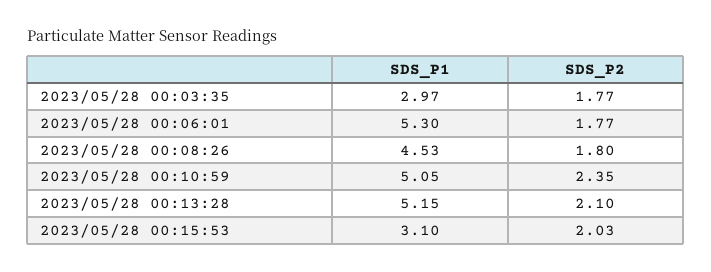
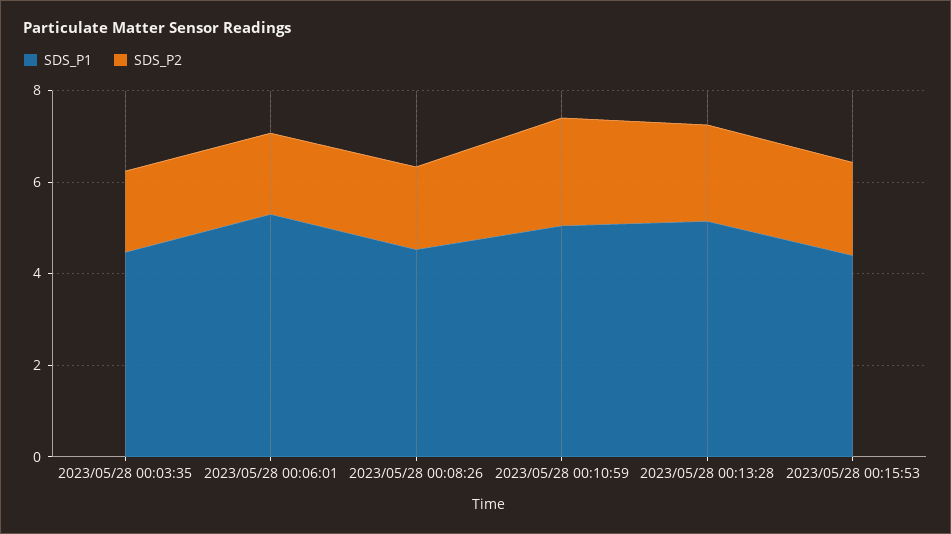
  {
    "SDS_P1": {
-     "2023/05/28 00:03:35": 2.97,
+     "2023/05/28 00:03:35": 4.5,
      "2023/05/28 00:06:01": 5.3,
      "2023/05/28 00:08:26": 4.53,
      "2023/05/28 00:10:59": 5.05,
      "2023/05/28 00:13:28": 5.15,
-     "2023/05/28 00:15:53": 3.1
+     "2023/05/28 00:15:53": 4.5
    },
    "SDS_P2": {
      "2023/05/28 00:03:35": 1.77,
      "2023/05/28 00:06:01": 1.77,
      "2023/05/28 00:08:26": 1.8,
      "2023/05/28 00:10:59": 2.35,
      "2023/05/28 00:13:28": 2.1,
      "2023/05/28 00:15:53": 2.03
    }
  }

